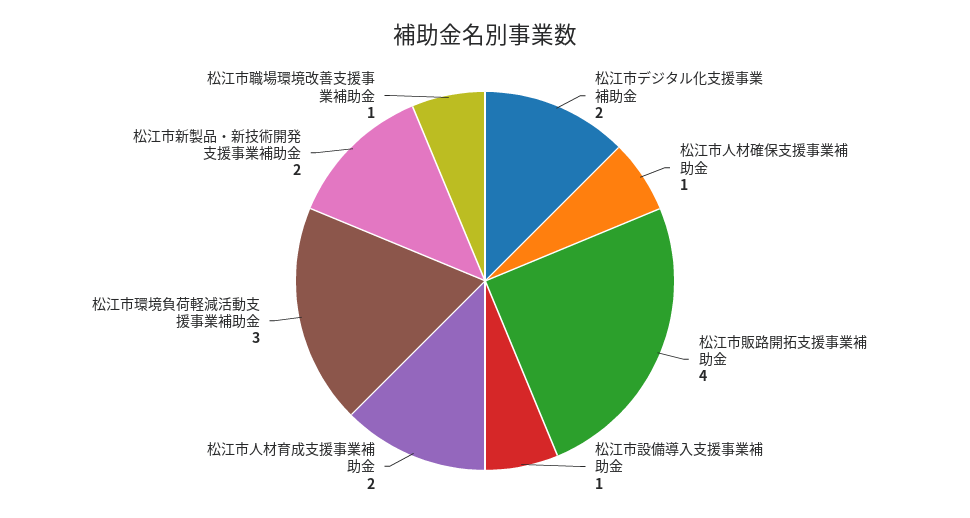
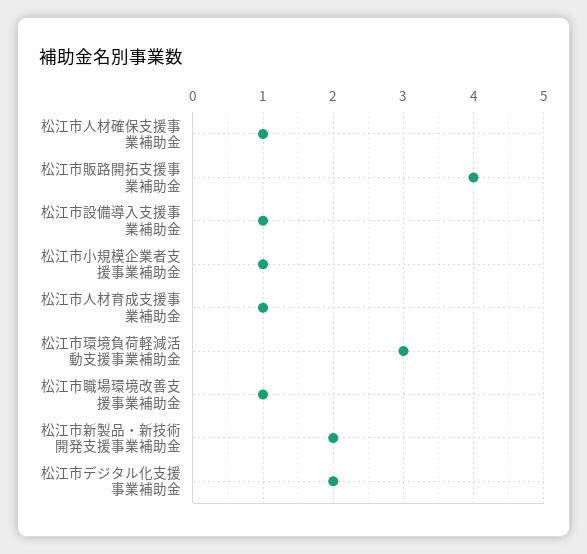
  {
    "松江市デジタル化支援事業補助金": 2,
    "松江市人材確保支援事業補助金": 1,
    "松江市販路開拓支援事業補助金": 4,
    "松江市設備導入支援事業補助金": 1,
-   "松江市人材育成支援事業補助金": 2,
+   "松江市人材育成支援事業補助金": 1,
    "松江市環境負荷軽減活動支援事業補助金": 3,
    "松江市新製品・新技術開発支援事業補助金": 2,
-   "松江市職場環境改善支援事業補助金": 1
+   "松江市職場環境改善支援事業補助金": 1,
+   "松江市小規模企業者支援事業補助金": 1
  }

